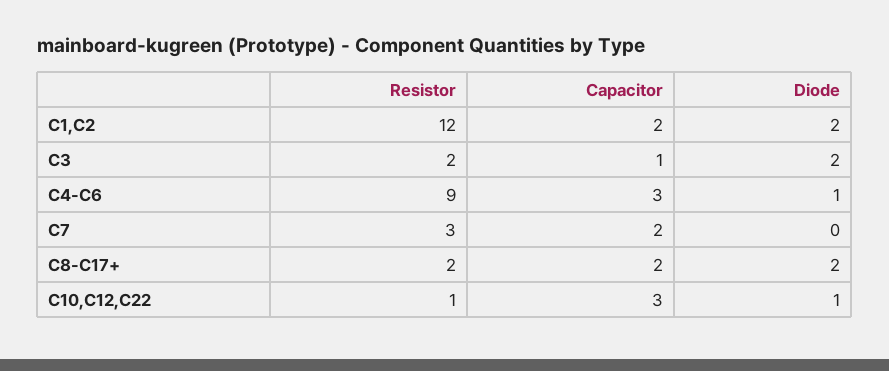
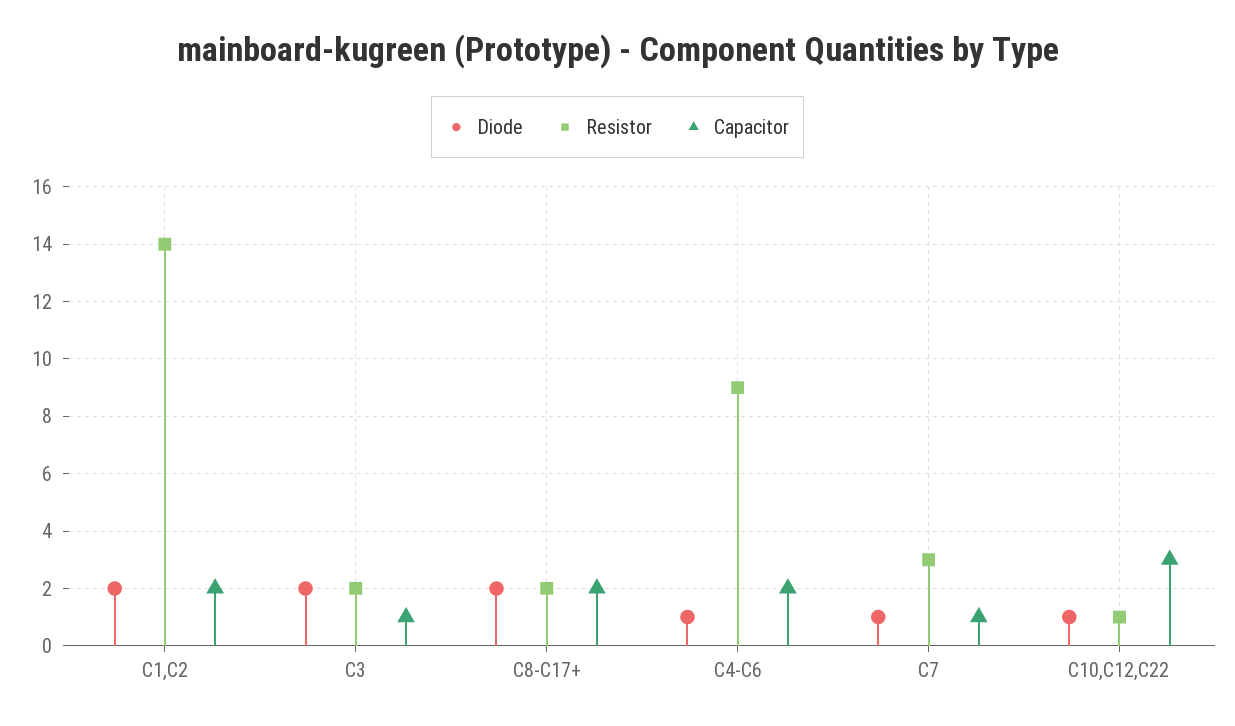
  {
    "Resistor": {
-     "C1,C2": 12,
+     "C1,C2": 14,
      "C3": 2,
      "C4-C6": 9,
      "C7": 3,
      "C8-C17+": 2,
      "C10,C12,C22": 1
    },
    "Capacitor": {
      "C1,C2": 2,
      "C3": 1,
-     "C4-C6": 3,
+     "C4-C6": 2,
-     "C7": 2,
+     "C7": 1,
      "C8-C17+": 2,
      "C10,C12,C22": 3
    },
    "Diode": {
      "C1,C2": 2,
      "C3": 2,
      "C4-C6": 1,
-     "C7": 0,
+     "C7": 1,
      "C8-C17+": 2,
      "C10,C12,C22": 1
    }
  }

